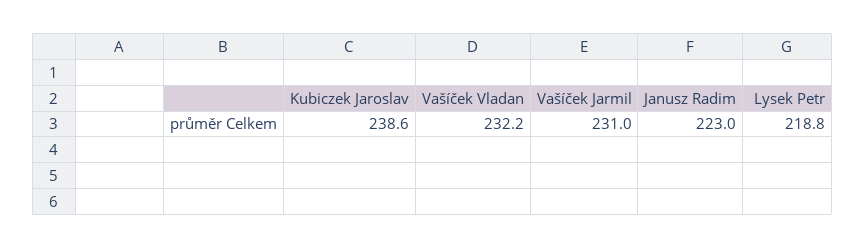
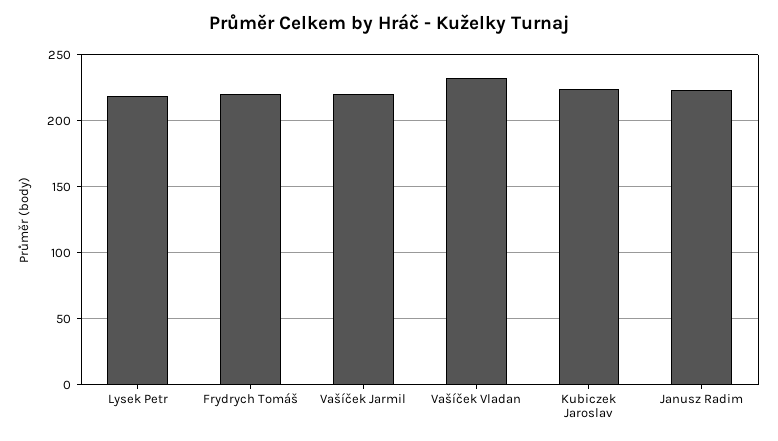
  {
-   "Kubiczek Jaroslav": 238.6,
+   "Kubiczek Jaroslav": 225,
    "Vašíček Vladan": 232.2,
-   "Vašíček Jarmil": 231,
+   "Vašíček Jarmil": 220,
    "Janusz Radim": 223,
-   "Lysek Petr": 218.8
+   "Lysek Petr": 218.8,
+   "Frydrych Tomáš": 220
  }

